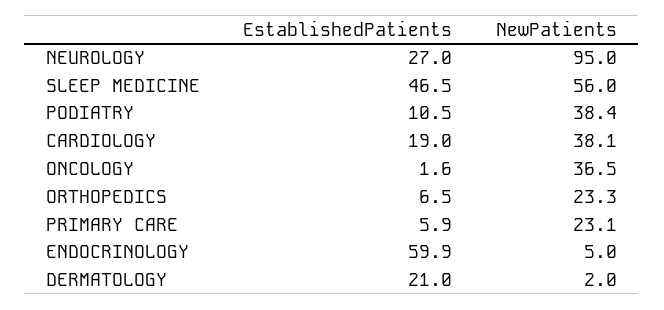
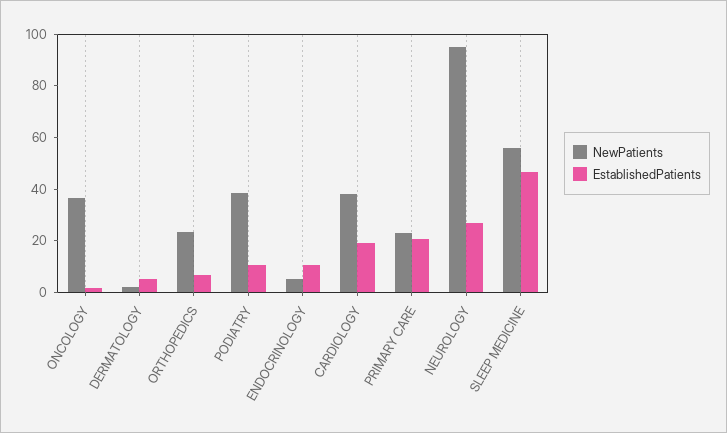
  {
    "EstablishedPatients": {
      "NEUROLOGY": 27,
      "SLEEP MEDICINE": 46.5,
      "PODIATRY": 10.5,
      "CARDIOLOGY": 19,
      "ONCOLOGY": 1.6,
      "ORTHOPEDICS": 6.5,
-     "PRIMARY CARE": 5.9,
+     "PRIMARY CARE": 20,
-     "ENDOCRINOLOGY": 59.9,
+     "ENDOCRINOLOGY": 10,
-     "DERMATOLOGY": 21
+     "DERMATOLOGY": 5
    },
    "NewPatients": {
      "NEUROLOGY": 95,
      "SLEEP MEDICINE": 56,
      "PODIATRY": 38.4,
      "CARDIOLOGY": 38.1,
      "ONCOLOGY": 36.5,
      "ORTHOPEDICS": 23.3,
      "PRIMARY CARE": 23.1,
      "ENDOCRINOLOGY": 5,
      "DERMATOLOGY": 2
    }
  }

